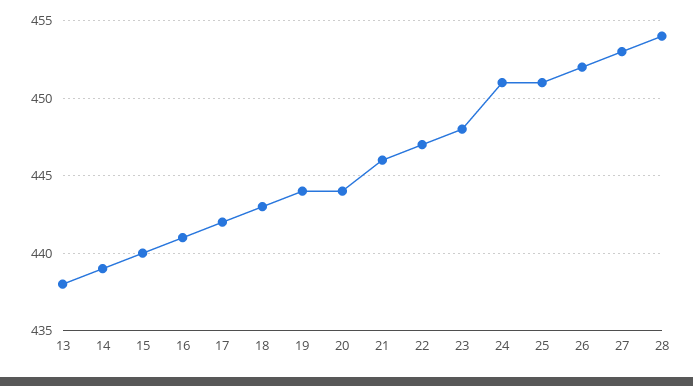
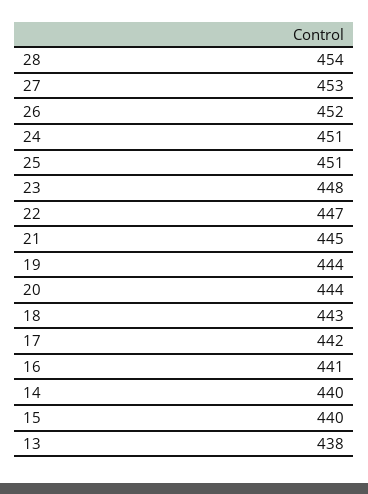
  {
    "13": 438,
-   "14": 439,
+   "14": 440,
    "15": 440,
    "16": 441,
    "17": 442,
    "18": 443,
    "19": 444,
    "20": 444,
-   "21": 446,
+   "21": 445,
    "22": 447,
    "23": 448,
    "24": 451,
    "25": 451,
    "26": 452,
    "27": 453,
    "28": 454
  }

